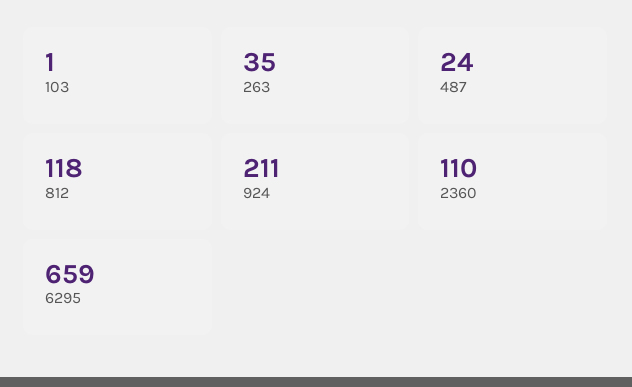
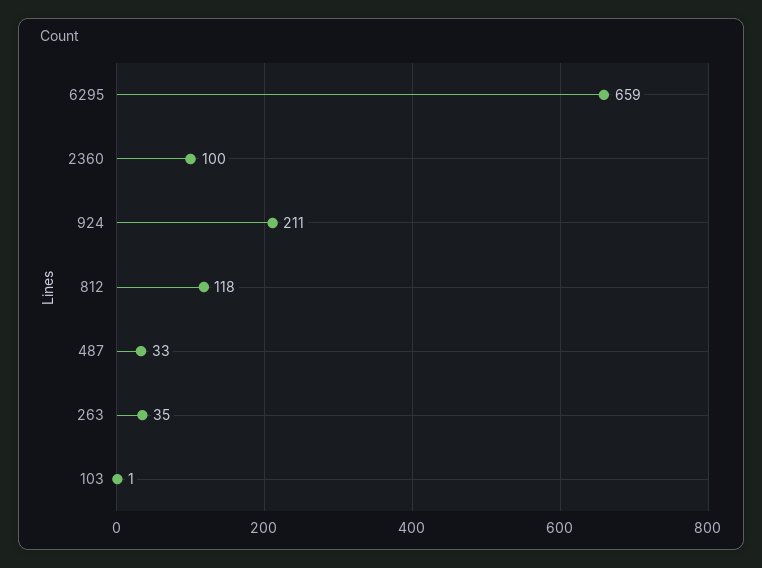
  {
    "103": 1,
    "263": 35,
-   "487": 24,
+   "487": 33,
    "812": 118,
    "924": 211,
-   "2360": 110,
+   "2360": 100,
    "6295": 659
  }

